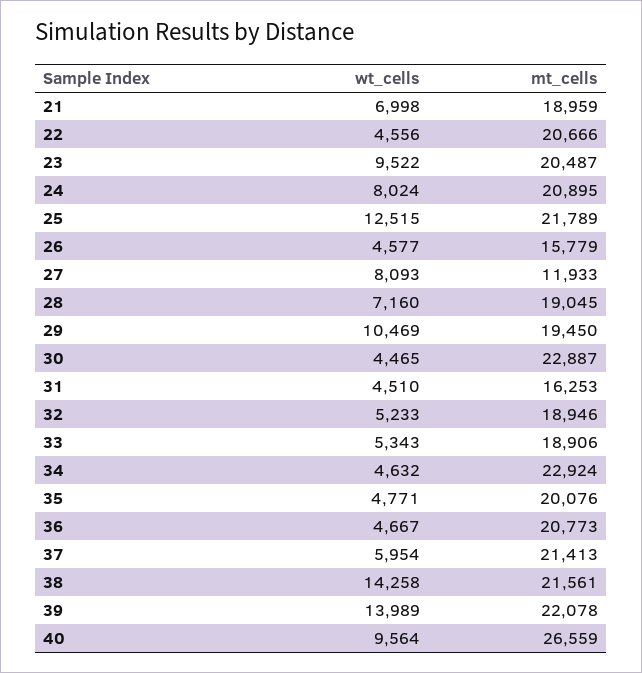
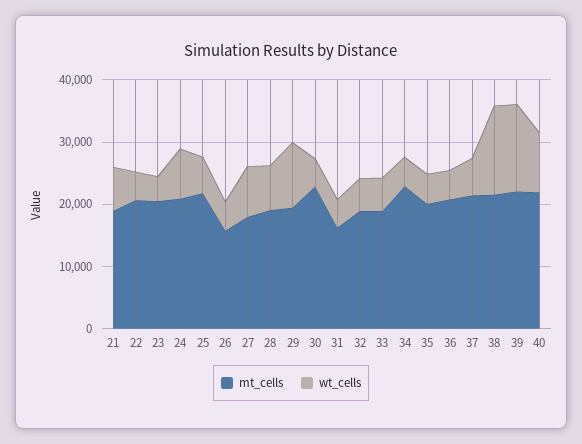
  {
    "wt_cells": {
      "21": 6998,
      "22": 4556,
-     "23": 9522,
+     "23": 4000,
      "24": 8024,
-     "25": 12515,
+     "25": 6000,
      "26": 4577,
      "27": 8093,
      "28": 7160,
      "29": 10469,
      "30": 4465,
      "31": 4510,
      "32": 5233,
      "33": 5343,
      "34": 4632,
      "35": 4771,
      "36": 4667,
      "37": 5954,
      "38": 14258,
      "39": 13989,
      "40": 9564
    },
    "mt_cells": {
      "21": 18959,
      "22": 20666,
      "23": 20487,
      "24": 20895,
      "25": 21789,
      "26": 15779,
-     "27": 11933,
+     "27": 18000,
      "28": 19045,
      "29": 19450,
      "30": 22887,
      "31": 16253,
      "32": 18946,
      "33": 18906,
      "34": 22924,
      "35": 20076,
      "36": 20773,
      "37": 21413,
      "38": 21561,
      "39": 22078,
-     "40": 26559
+     "40": 22000
    }
  }

